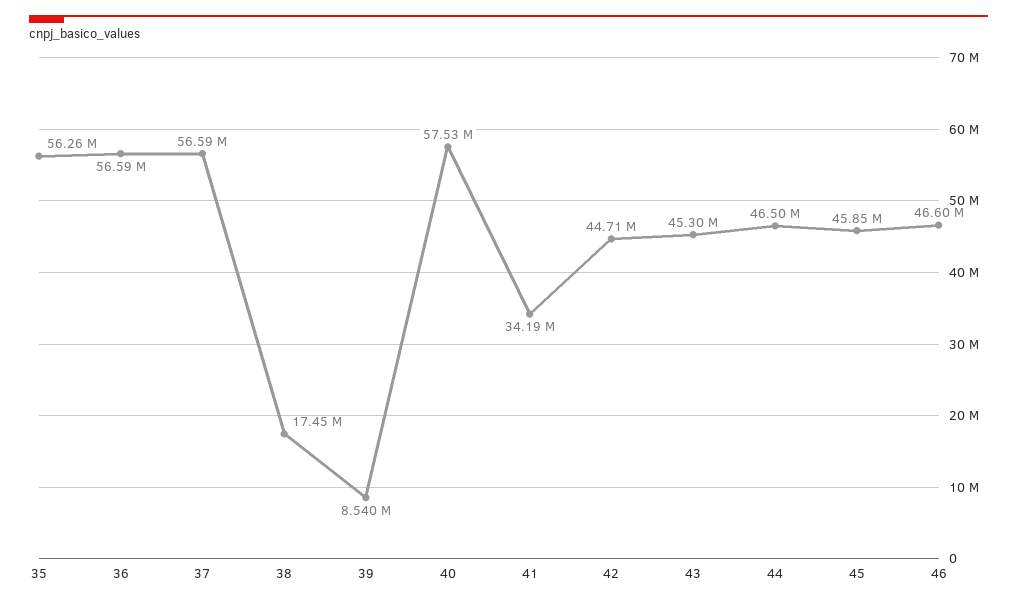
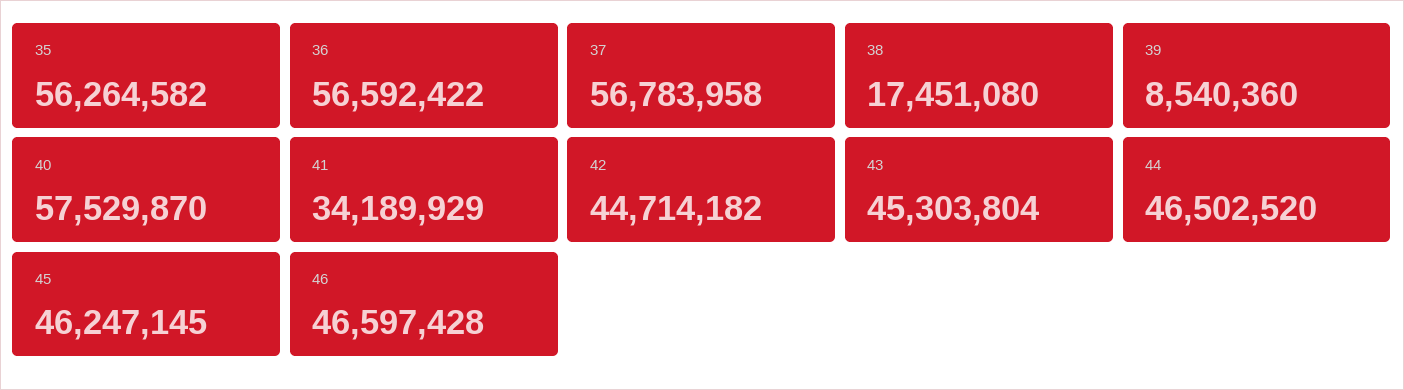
  {
    "35": 56264582,
    "36": 56592422,
-   "37": 56590000,
+   "37": 56783958,
    "38": 17451080,
    "39": 8540360,
    "40": 57529870,
    "41": 34189929,
    "42": 44714182,
    "43": 45303804,
    "44": 46502520,
-   "45": 45850000,
+   "45": 46247145,
    "46": 46597428
  }

